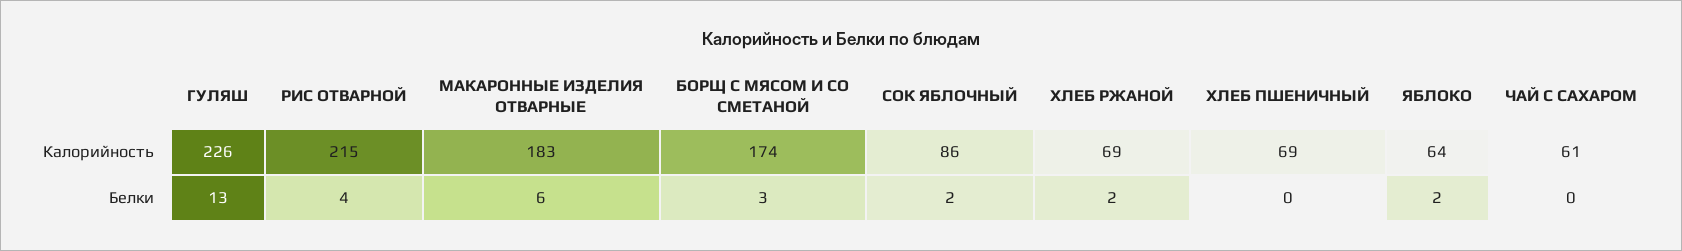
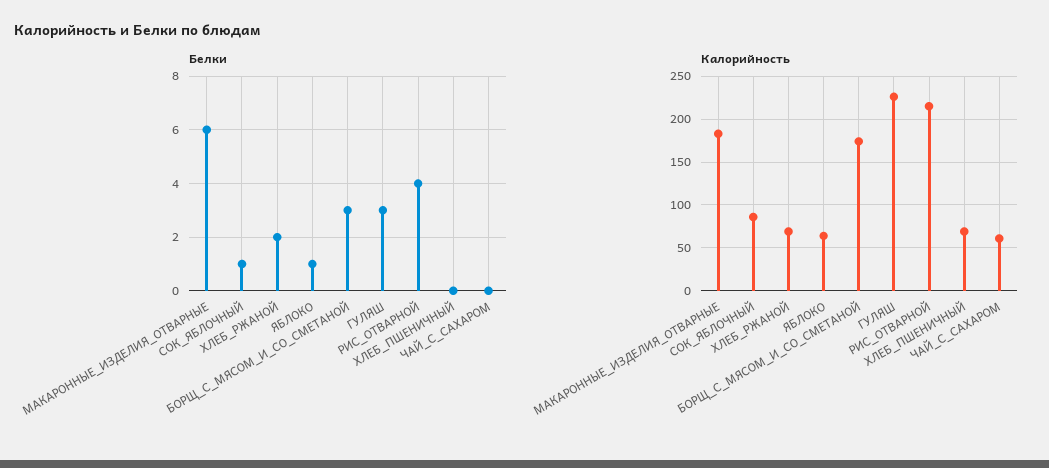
  {
    "Калорийность": {
      "ГУЛЯШ": 226,
      "РИС ОТВАРНОЙ": 215,
      "МАКАРОННЫЕ ИЗДЕЛИЯ ОТВАРНЫЕ": 183,
      "БОРЩ С МЯСОМ И СО СМЕТАНОЙ": 174,
      "СОК ЯБЛОЧНЫЙ": 86,
      "ХЛЕБ РЖАНОЙ": 69,
      "ХЛЕБ ПШЕНИЧНЫЙ": 69,
      "ЯБЛОКО": 64,
      "ЧАЙ С САХАРОМ": 61
    },
    "Белки": {
-     "ГУЛЯШ": 13,
+     "ГУЛЯШ": 3,
      "РИС ОТВАРНОЙ": 4,
      "МАКАРОННЫЕ ИЗДЕЛИЯ ОТВАРНЫЕ": 6,
      "БОРЩ С МЯСОМ И СО СМЕТАНОЙ": 3,
-     "СОК ЯБЛОЧНЫЙ": 2,
+     "СОК ЯБЛОЧНЫЙ": 1,
      "ХЛЕБ РЖАНОЙ": 2,
      "ХЛЕБ ПШЕНИЧНЫЙ": 0,
-     "ЯБЛОКО": 2,
+     "ЯБЛОКО": 1,
      "ЧАЙ С САХАРОМ": 0
    }
  }

